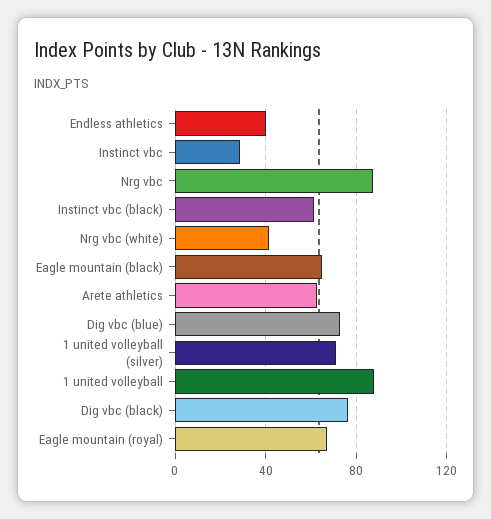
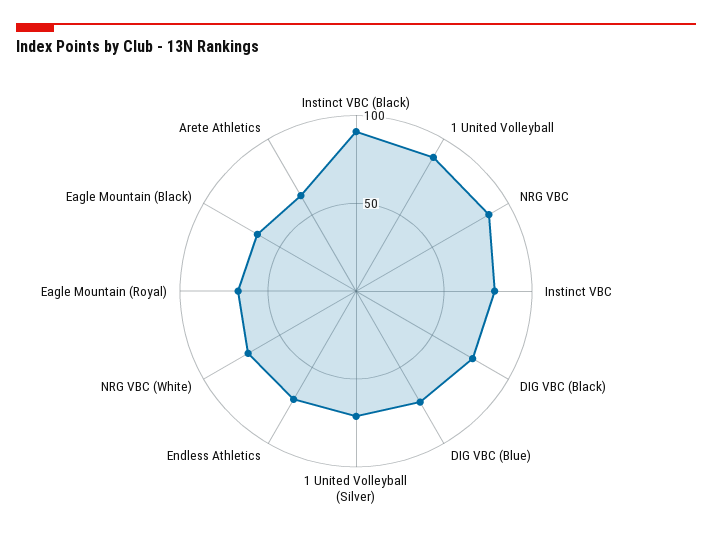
  {
-   "Endless athletics": 40,
+   "Endless athletics": 70,
-   "Instinct vbc": 30,
+   "Instinct vbc": 80,
    "Nrg vbc": 85,
-   "Instinct vbc (black)": 60,
+   "Instinct vbc (black)": 90,
-   "Nrg vbc (white)": 40,
+   "Nrg vbc (white)": 70,
    "Eagle mountain (black)": 65,
    "Arete athletics": 65,
    "Dig vbc (blue)": 75,
    "1 united volleyball (silver)": 70,
    "1 united volleyball": 90,
    "Dig vbc (black)": 75,
    "Eagle mountain (royal)": 65
  }

